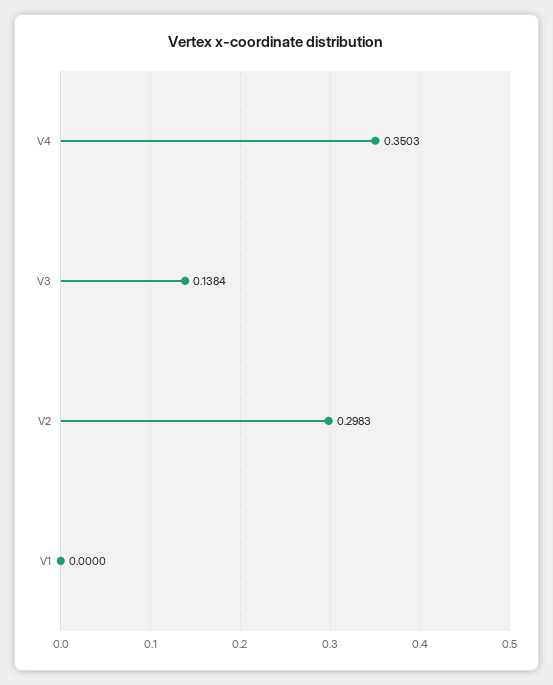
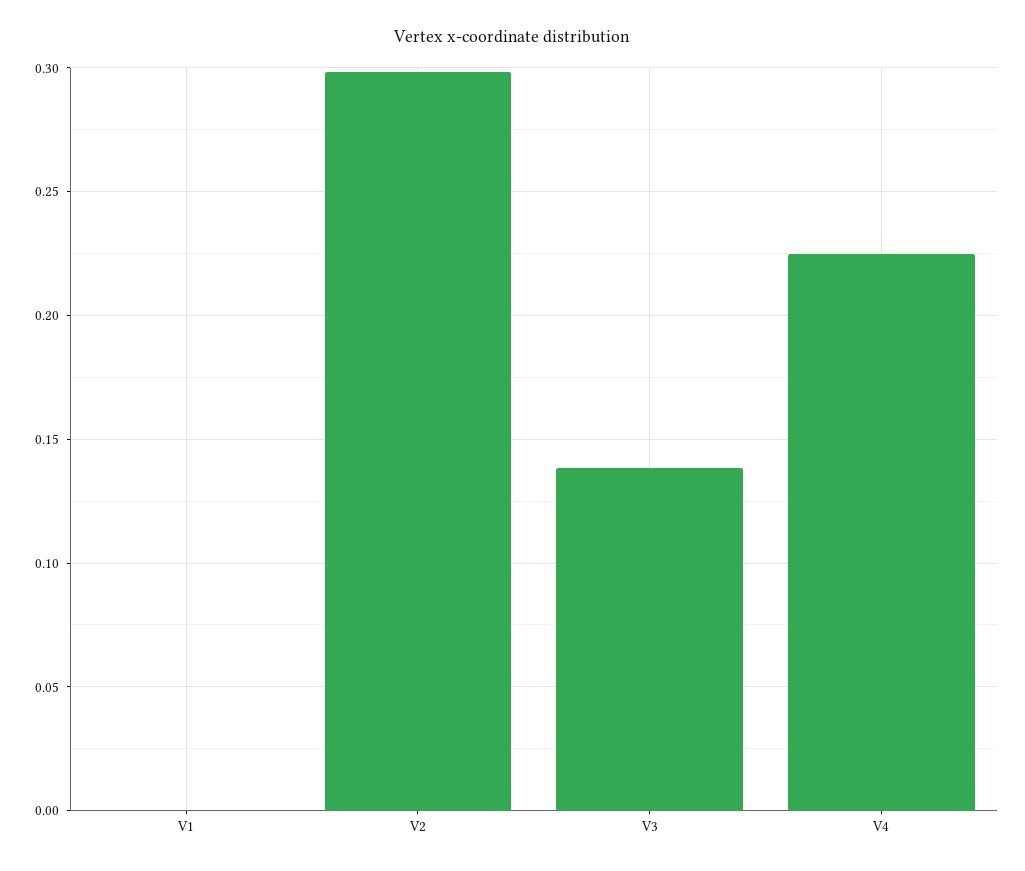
  {
-   "V4": 0.3503,
+   "V4": 0.225,
    "V3": 0.1384,
    "V2": 0.2983,
    "V1": 0
  }

